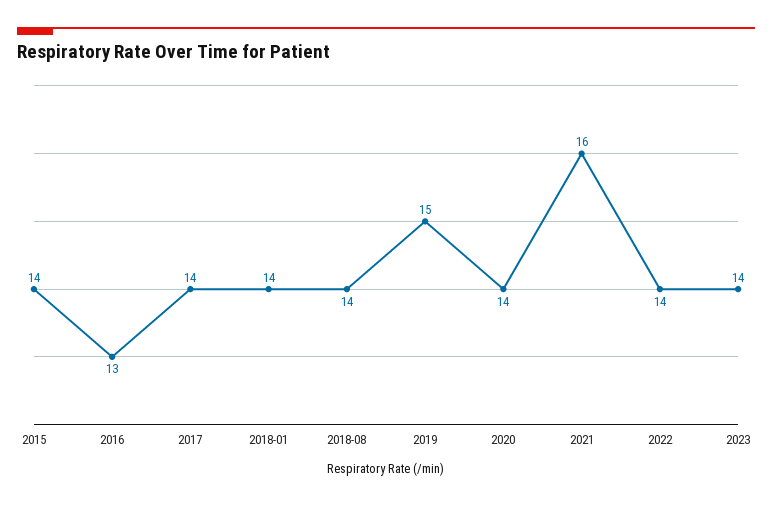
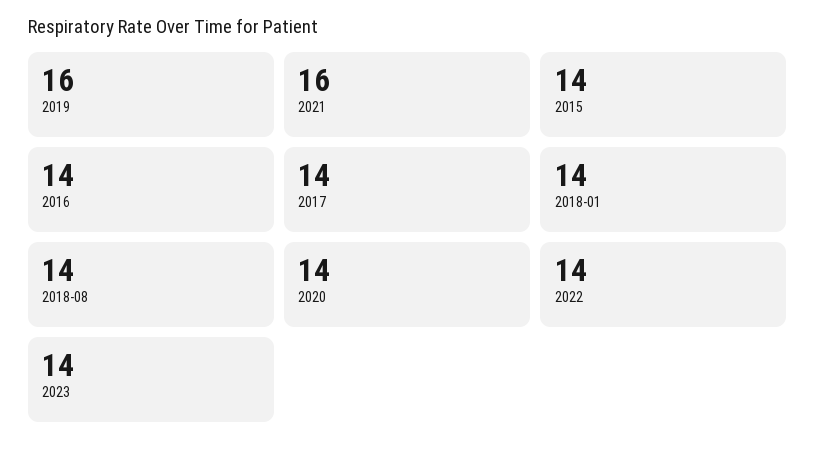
  {
    "2015": 14,
-   "2016": 13,
+   "2016": 14,
    "2017": 14,
    "2018-01": 14,
    "2018-08": 14,
-   "2019": 15,
+   "2019": 16,
    "2020": 14,
    "2021": 16,
    "2022": 14,
    "2023": 14
  }

